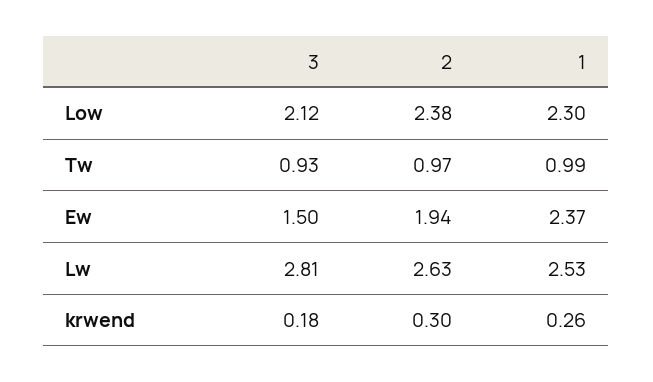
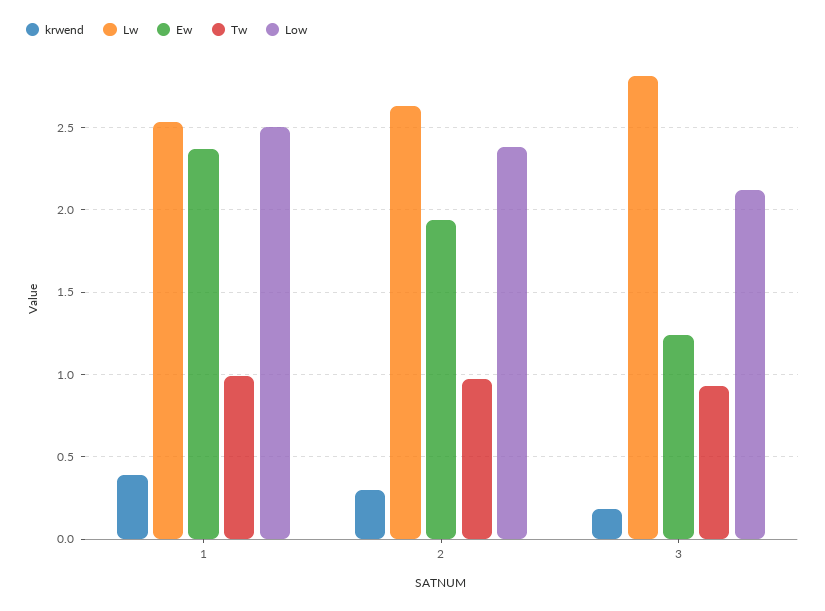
  {
    "Low": {
      "3": 2.12,
      "2": 2.38,
-     "1": 2.3
+     "1": 2.5
    },
    "Tw": {
      "3": 0.93,
      "2": 0.97,
      "1": 0.99
    },
    "Ew": {
-     "3": 1.5,
+     "3": 1.25,
      "2": 1.94,
      "1": 2.37
    },
    "Lw": {
      "3": 2.81,
      "2": 2.63,
      "1": 2.53
    },
    "krwend": {
      "3": 0.18,
      "2": 0.3,
-     "1": 0.26
+     "1": 0.4
    }
  }

